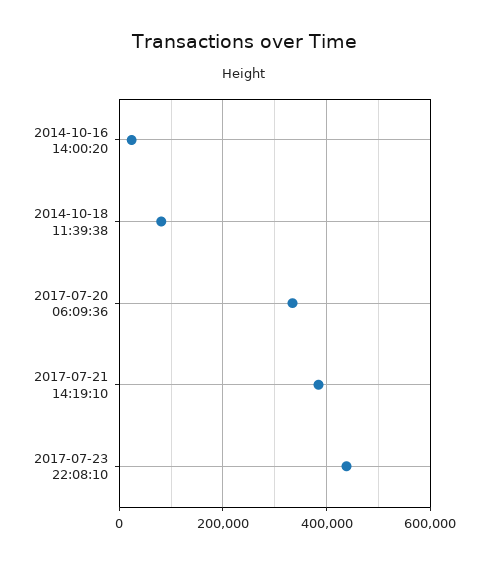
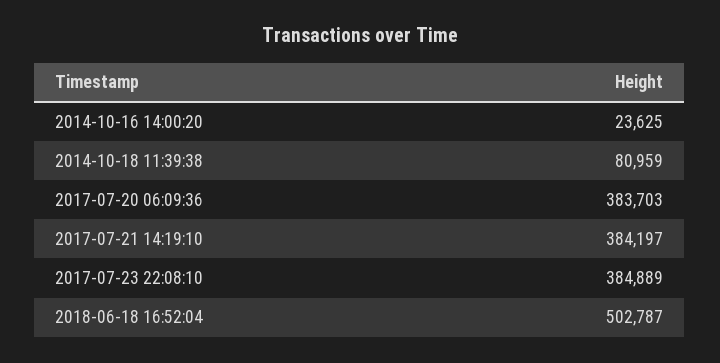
  {
    "2014-10-16 14:00:20": 23625,
    "2014-10-18 11:39:38": 80959,
-   "2017-07-20 06:09:36": 340000,
+   "2017-07-20 06:09:36": 383703,
    "2017-07-21 14:19:10": 384197,
-   "2017-07-23 22:08:10": 440000
+   "2017-07-23 22:08:10": 384889,
+   "2018-06-18 16:52:04": 502787
  }

